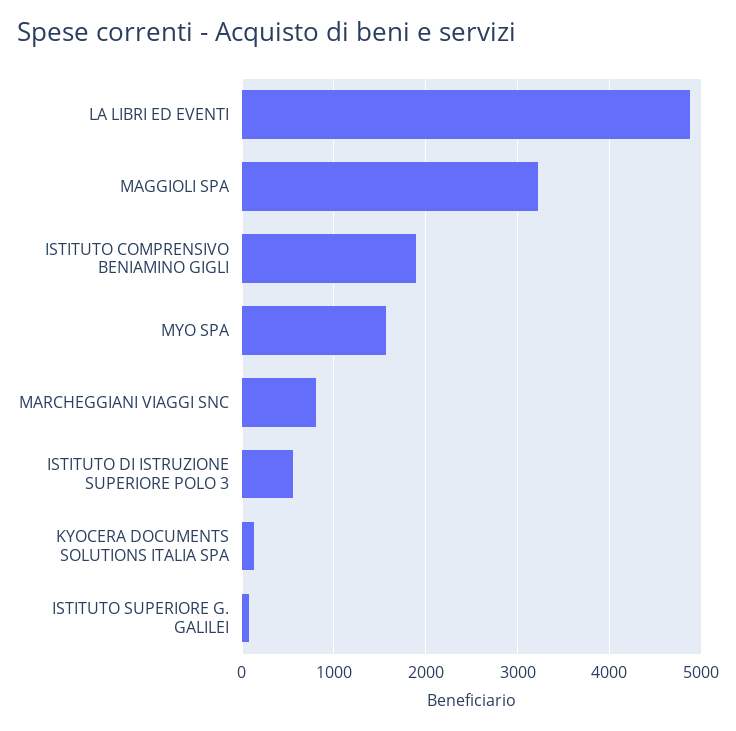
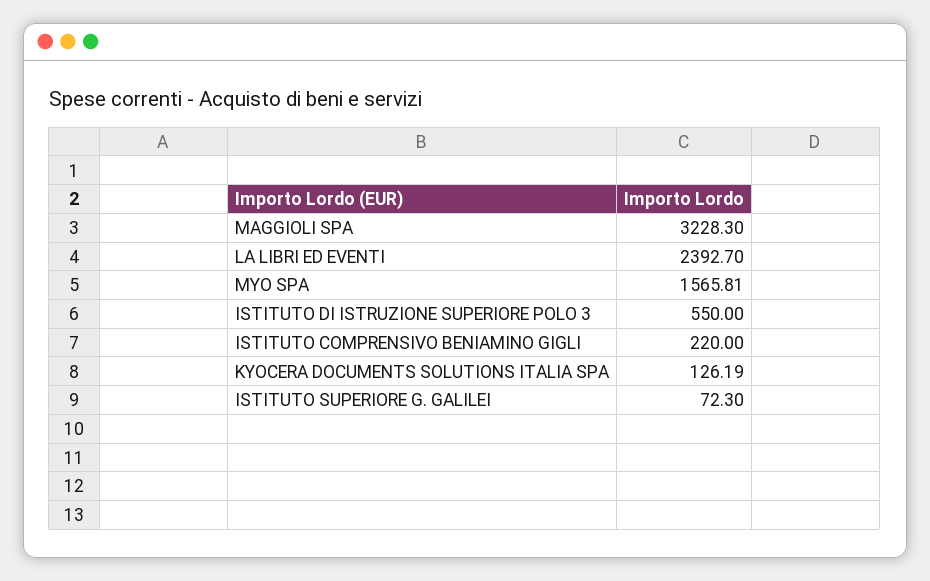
  {
-   "LA LIBRI ED EVENTI": 4900,
+   "LA LIBRI ED EVENTI": 2392.7,
    "MAGGIOLI SPA": 3228.3,
-   "ISTITUTO COMPRENSIVO BENIAMINO GIGLI": 1900,
+   "ISTITUTO COMPRENSIVO BENIAMINO GIGLI": 220,
    "MYO SPA": 1565.81,
-   "MARCHEGGIANI VIAGGI SNC": 800,
    "ISTITUTO DI ISTRUZIONE SUPERIORE POLO 3": 550,
    "KYOCERA DOCUMENTS SOLUTIONS ITALIA SPA": 126.19,
    "ISTITUTO SUPERIORE G. GALILEI": 72.3
  }

